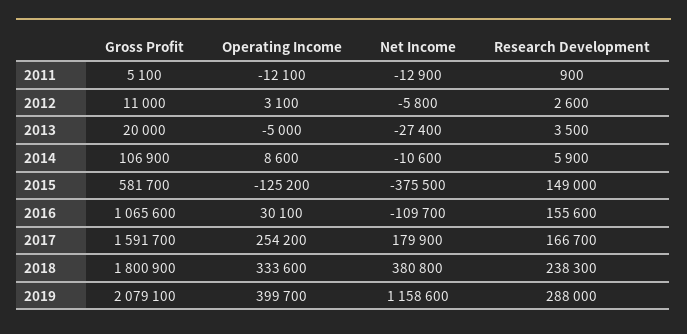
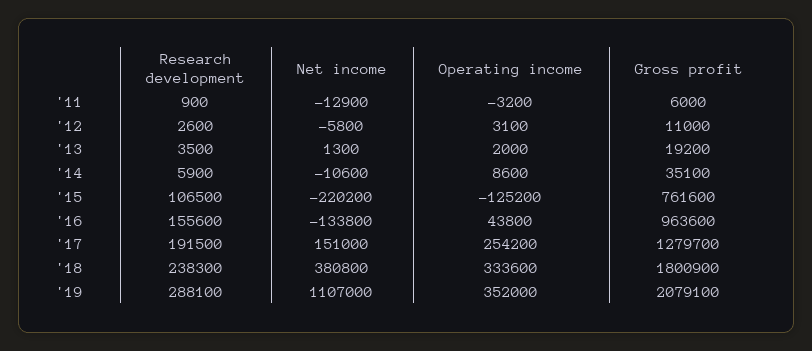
  {
    "Gross Profit": {
-     "2011": 5100,
+     "2011": 6000,
      "2012": 11000,
-     "2013": 20000,
+     "2013": 19200,
-     "2014": 106900,
+     "2014": 35100,
-     "2015": 581700,
+     "2015": 761600,
-     "2016": 1065600,
+     "2016": 963600,
-     "2017": 1591700,
+     "2017": 1279700,
      "2018": 1800900,
      "2019": 2079100
    },
    "Operating Income": {
-     "2011": -12100,
+     "2011": -3200,
      "2012": 3100,
-     "2013": -5000,
+     "2013": 2000,
      "2014": 8600,
      "2015": -125200,
-     "2016": 30100,
+     "2016": 43800,
      "2017": 254200,
      "2018": 333600,
-     "2019": 399700
+     "2019": 352000
    },
    "Net Income": {
      "2011": -12900,
      "2012": -5800,
-     "2013": -27400,
+     "2013": 1300,
      "2014": -10600,
-     "2015": -375500,
+     "2015": -220200,
-     "2016": -109700,
+     "2016": -133800,
-     "2017": 179900,
+     "2017": 151000,
      "2018": 380800,
-     "2019": 1158600
+     "2019": 1107000
    },
    "Research Development": {
      "2011": 900,
      "2012": 2600,
      "2013": 3500,
      "2014": 5900,
-     "2015": 149000,
+     "2015": 106500,
      "2016": 155600,
-     "2017": 166700,
+     "2017": 191500,
      "2018": 238300,
-     "2019": 288000
+     "2019": 288100
    }
  }

